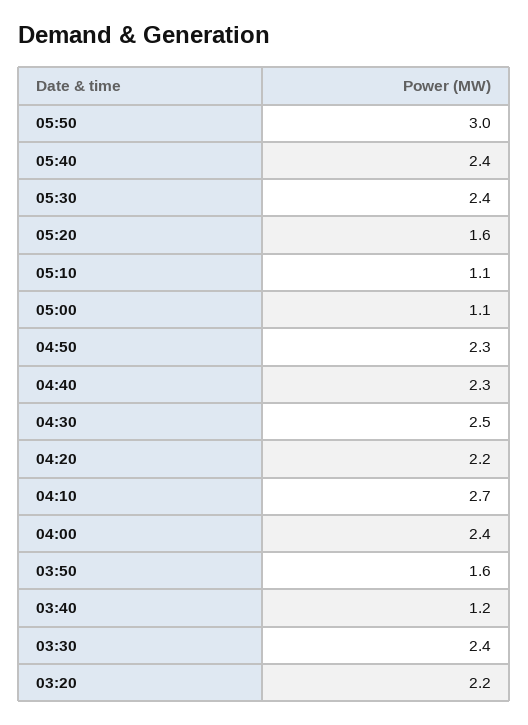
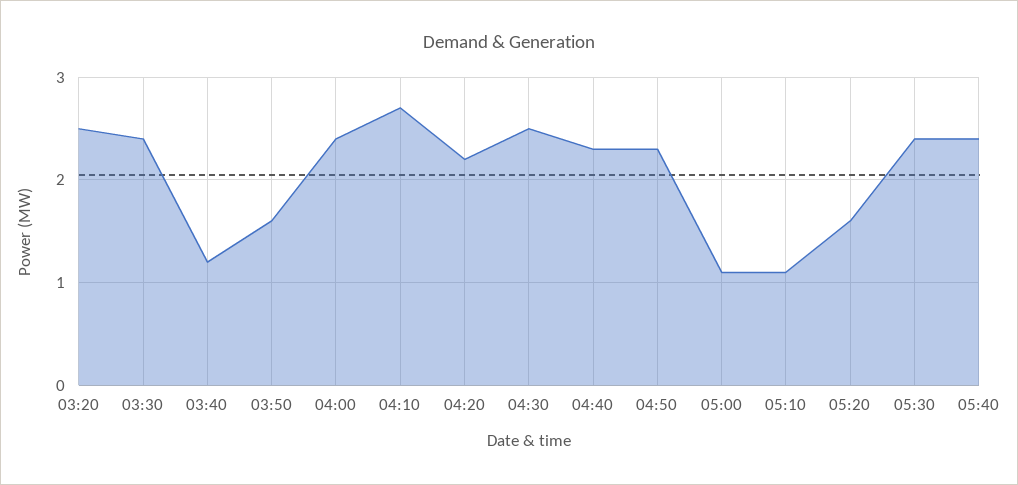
  {
-   "05:50": 3,
    "05:40": 2.4,
    "05:30": 2.4,
    "05:20": 1.6,
    "05:10": 1.1,
    "05:00": 1.1,
    "04:50": 2.3,
    "04:40": 2.3,
    "04:30": 2.5,
    "04:20": 2.2,
    "04:10": 2.7,
    "04:00": 2.4,
    "03:50": 1.6,
    "03:40": 1.2,
    "03:30": 2.4,
-   "03:20": 2.2
+   "03:20": 2.5
  }

